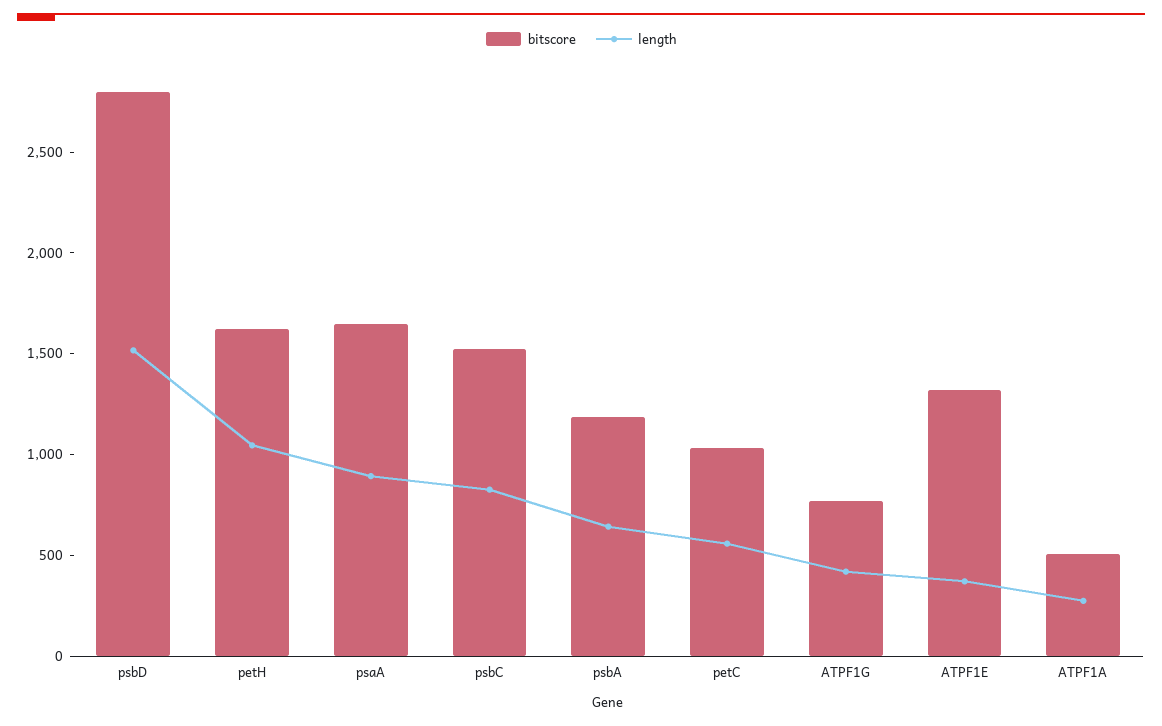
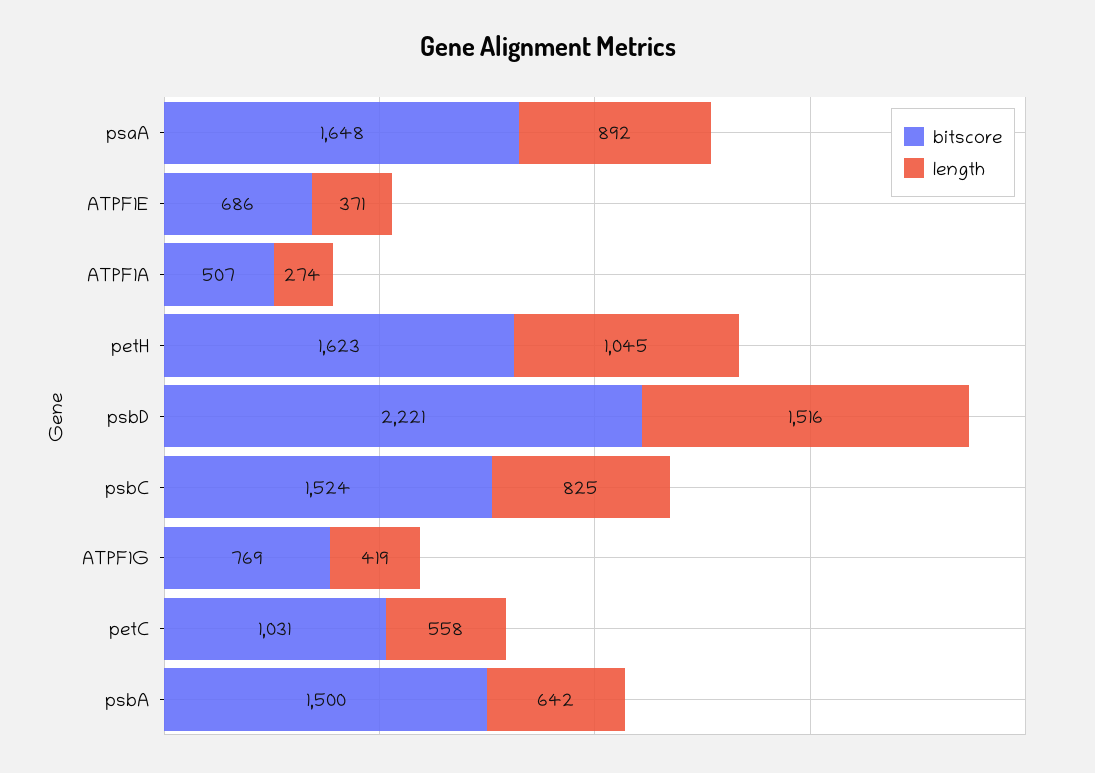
  {
    "bitscore": {
-     "psbD": 2800,
+     "psbD": 2221,
      "petH": 1623,
      "psaA": 1648,
      "psbC": 1524,
-     "psbA": 1200,
+     "psbA": 1500,
      "petC": 1031,
      "ATPF1G": 769,
-     "ATPF1E": 1300,
+     "ATPF1E": 686,
      "ATPF1A": 507
    },
    "length": {
      "psbD": 1516,
      "petH": 1045,
      "psaA": 892,
      "psbC": 825,
      "psbA": 642,
      "petC": 558,
      "ATPF1G": 419,
      "ATPF1E": 371,
      "ATPF1A": 274
    }
  }

